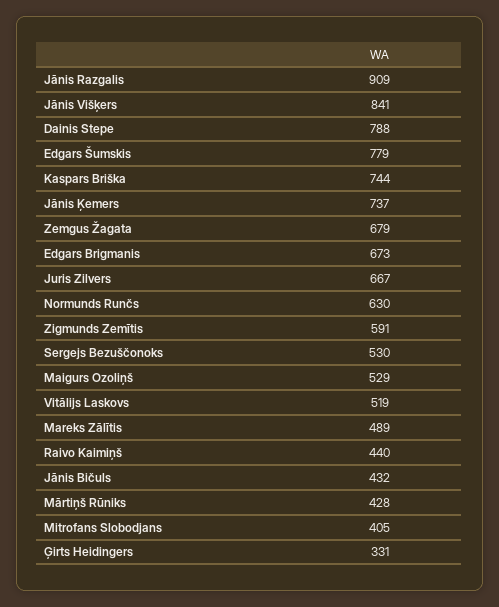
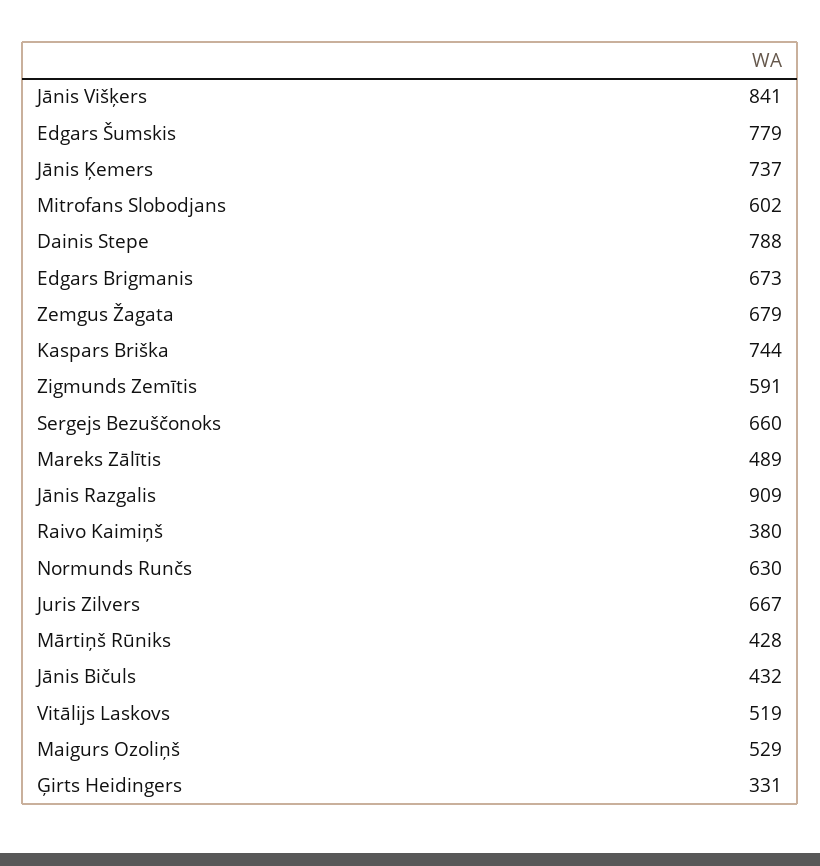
  {
    "Jānis Razgalis": 909,
    "Jānis Višķers": 841,
    "Dainis Stepe": 788,
    "Edgars Šumskis": 779,
    "Kaspars Briška": 744,
    "Jānis Ķemers": 737,
    "Zemgus Žagata": 679,
    "Edgars Brigmanis": 673,
    "Juris Zilvers": 667,
    "Normunds Runčs": 630,
    "Zigmunds Zemītis": 591,
-   "Sergejs Bezuščonoks": 530,
+   "Sergejs Bezuščonoks": 660,
    "Maigurs Ozoliņš": 529,
    "Vitālijs Laskovs": 519,
    "Mareks Zālītis": 489,
-   "Raivo Kaimiņš": 440,
+   "Raivo Kaimiņš": 380,
    "Jānis Bičuls": 432,
    "Mārtiņš Rūniks": 428,
-   "Mitrofans Slobodjans": 405,
+   "Mitrofans Slobodjans": 602,
    "Ģirts Heidingers": 331
  }

